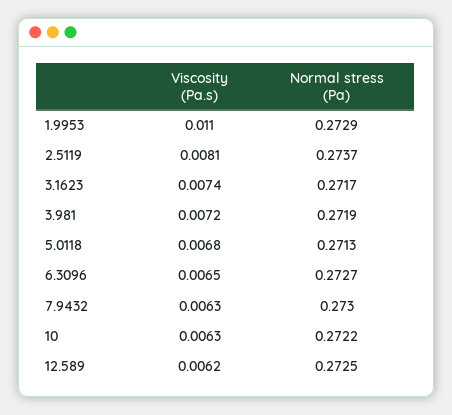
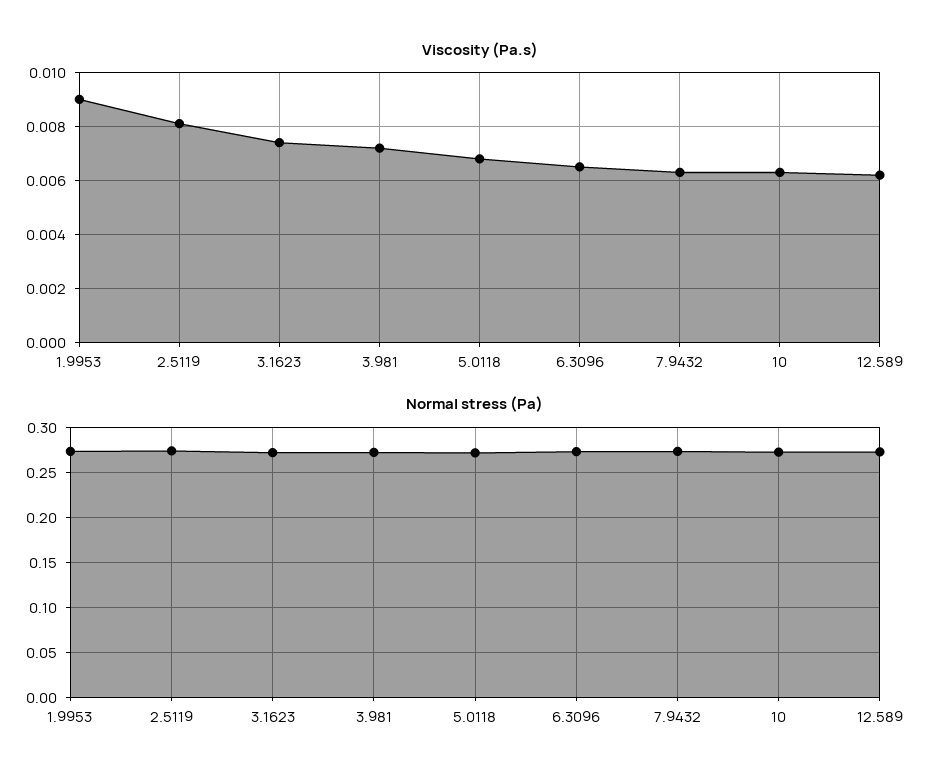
  {
    "Viscosity (Pa.s)": {
-     "1.9953": 0.011,
+     "1.9953": 0.009,
      "2.5119": 0.0081,
      "3.1623": 0.0074,
      "3.981": 0.0072,
      "5.0118": 0.0068,
      "6.3096": 0.0065,
      "7.9432": 0.0063,
      "10": 0.0063,
      "12.589": 0.0062
    },
    "Normal stress (Pa)": {
      "1.9953": 0.2729,
      "2.5119": 0.2737,
      "3.1623": 0.2717,
      "3.981": 0.2719,
      "5.0118": 0.2713,
      "6.3096": 0.2727,
      "7.9432": 0.273,
      "10": 0.2722,
      "12.589": 0.2725
    }
  }

